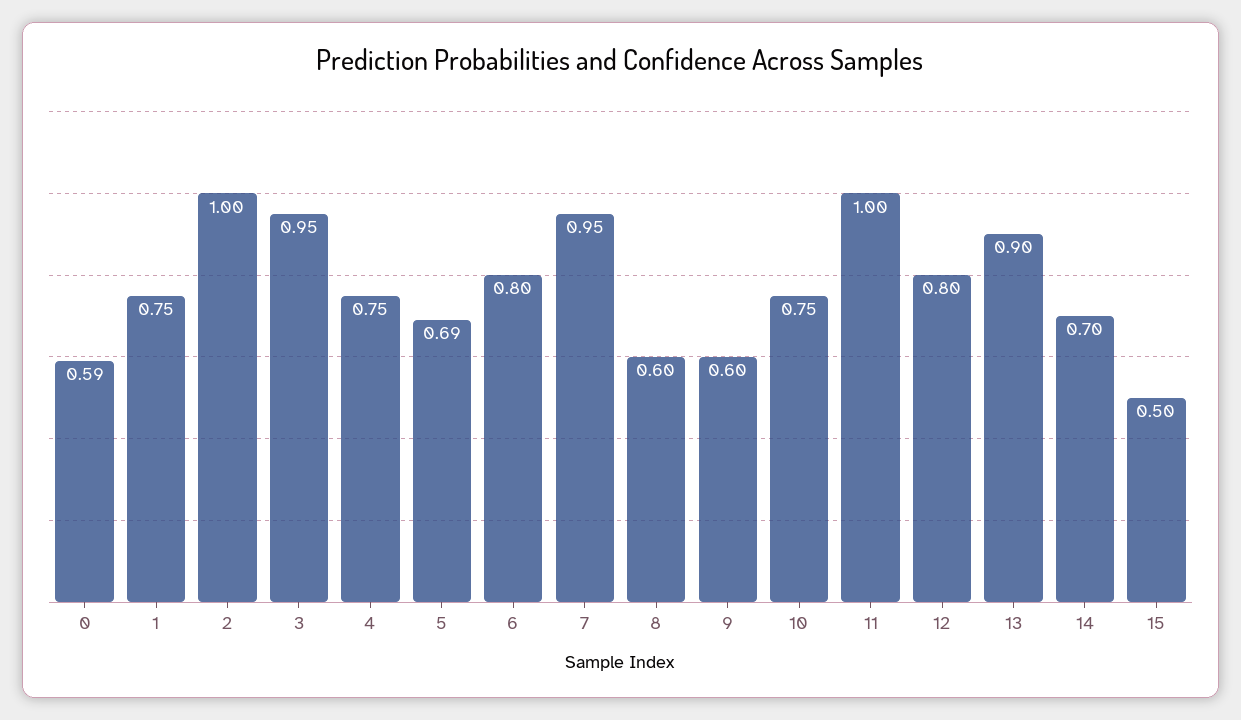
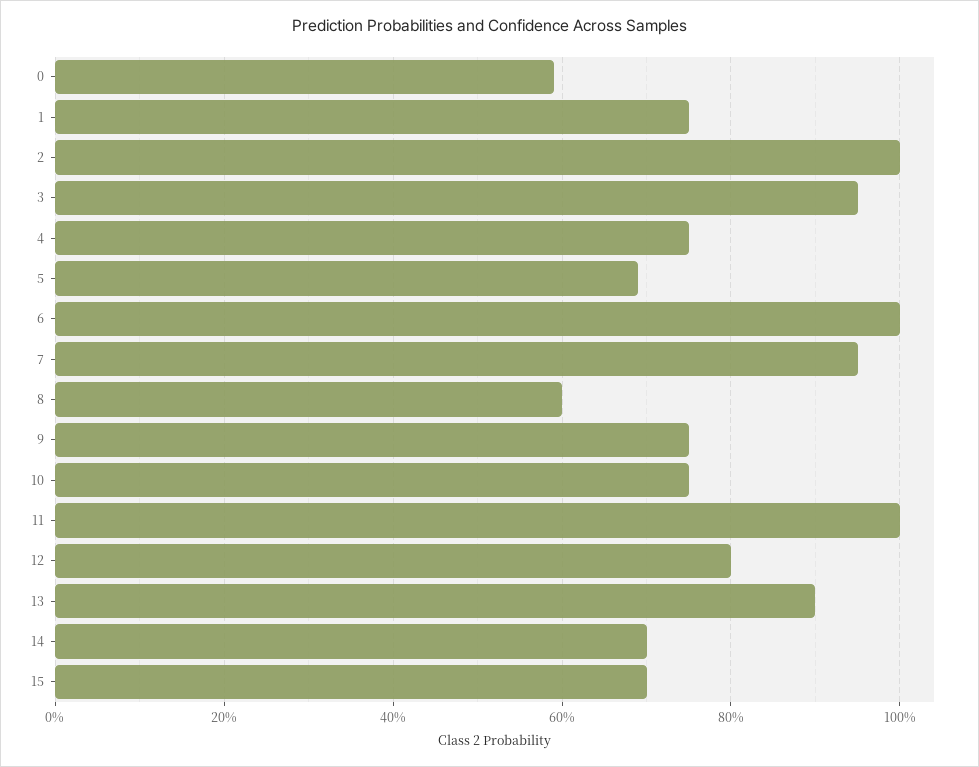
  {
    "0": 0.59,
    "1": 0.75,
    "2": 1,
    "3": 0.95,
    "4": 0.75,
    "5": 0.69,
-   "6": 0.8,
+   "6": 1,
    "7": 0.95,
    "8": 0.6,
-   "9": 0.6,
+   "9": 0.75,
    "10": 0.75,
    "11": 1,
    "12": 0.8,
    "13": 0.9,
    "14": 0.7,
-   "15": 0.5
+   "15": 0.7
  }

